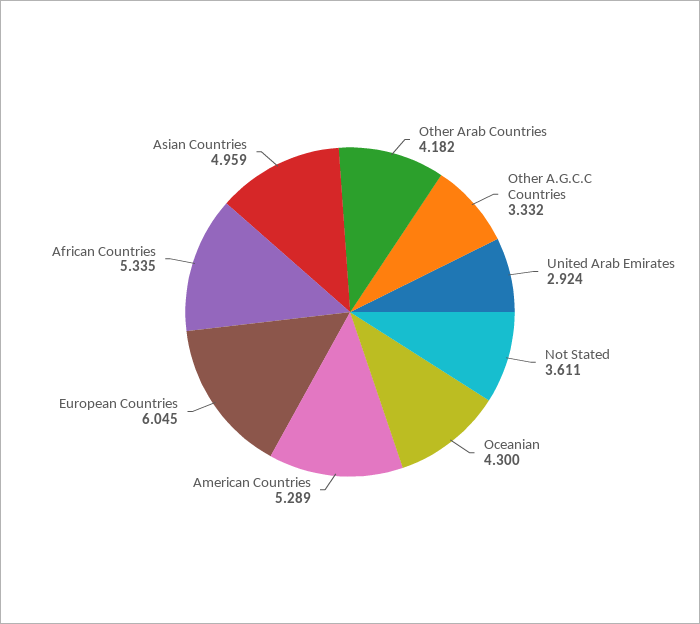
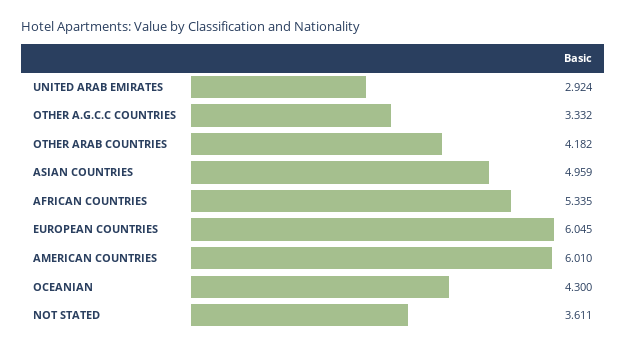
  {
    "Other Arab Countries": 4.182,
    "Other A.G.C.C Countries": 3.332,
    "United Arab Emirates": 2.924,
    "Not Stated": 3.611,
    "Oceanian": 4.3,
-   "American Countries": 5.289,
+   "American Countries": 6.01,
    "European Countries": 6.045,
    "African Countries": 5.335,
    "Asian Countries": 4.959
  }

